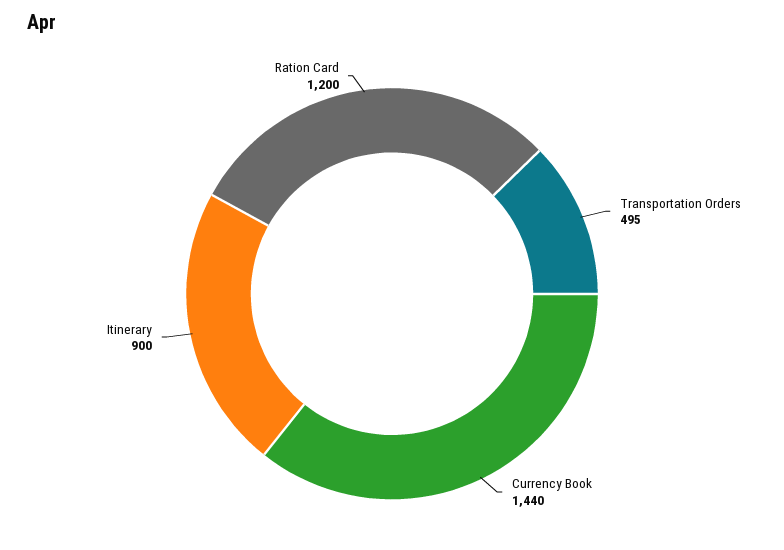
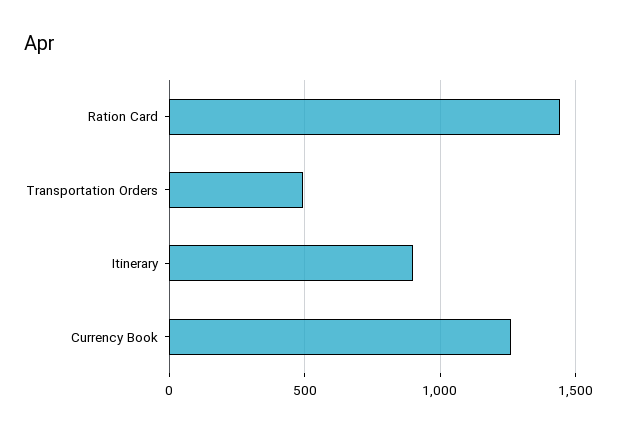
  {
    "Transportation Orders": 495,
-   "Currency Book": 1440,
+   "Currency Book": 1250,
    "Itinerary": 900,
-   "Ration Card": 1200
+   "Ration Card": 1450
  }

